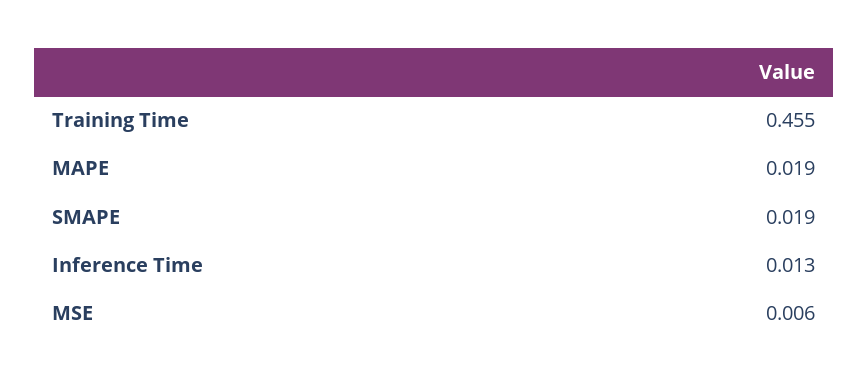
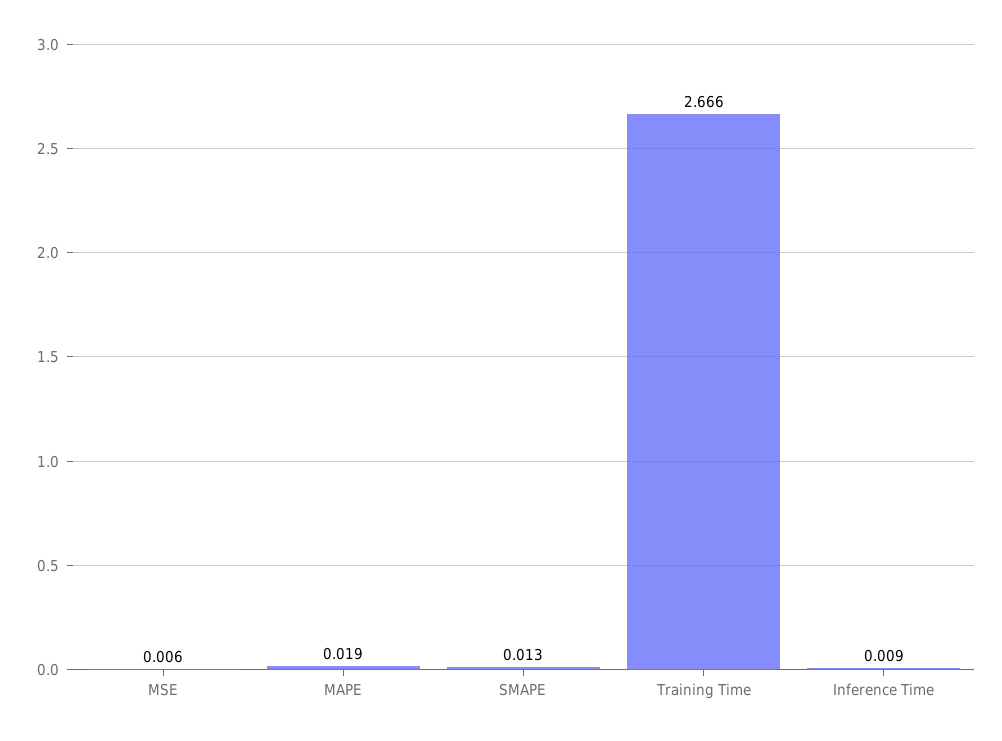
  {
-   "Training Time": 0.455,
+   "Training Time": 2.666,
    "MAPE": 0.019,
-   "SMAPE": 0.019,
+   "SMAPE": 0.013,
-   "Inference Time": 0.013,
+   "Inference Time": 0.009,
    "MSE": 0.006
  }

